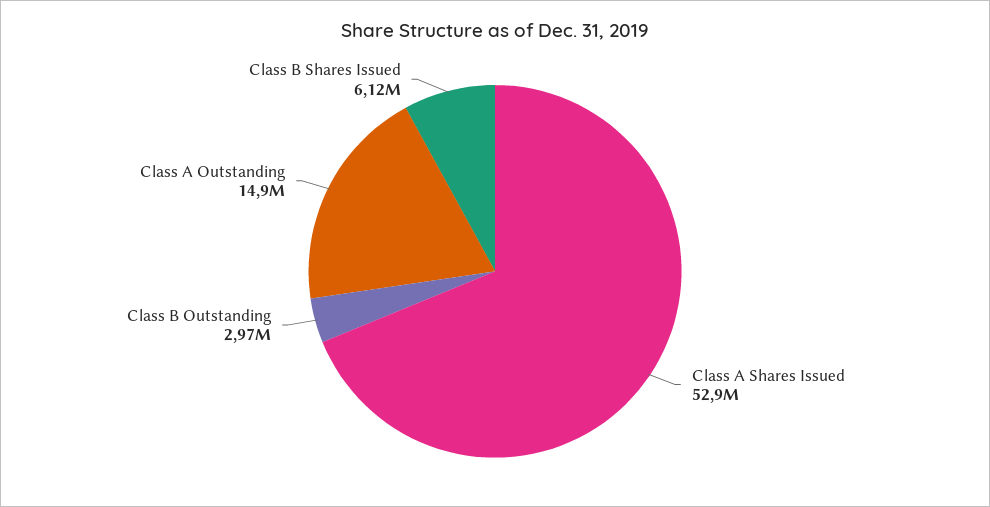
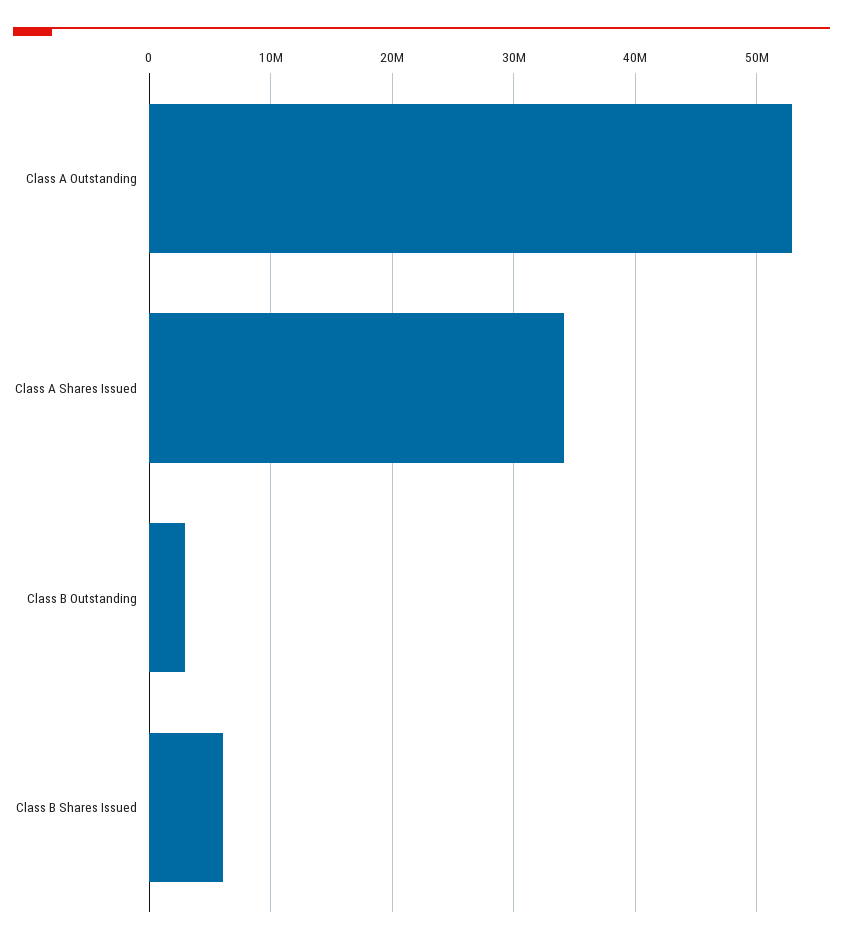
  {
-   "Class A Shares Issued": 52900000,
+   "Class A Shares Issued": 34000000,
    "Class B Outstanding": 2970000,
-   "Class A Outstanding": 14900000,
+   "Class A Outstanding": 53000000,
    "Class B Shares Issued": 6120000
  }

